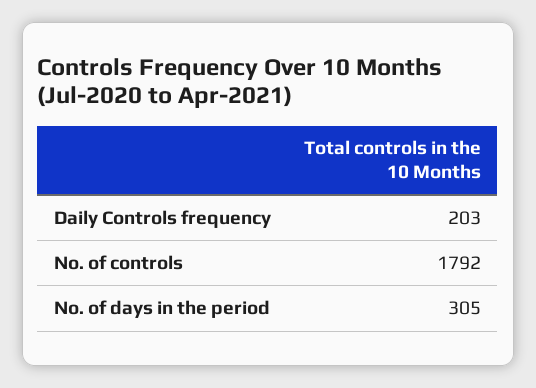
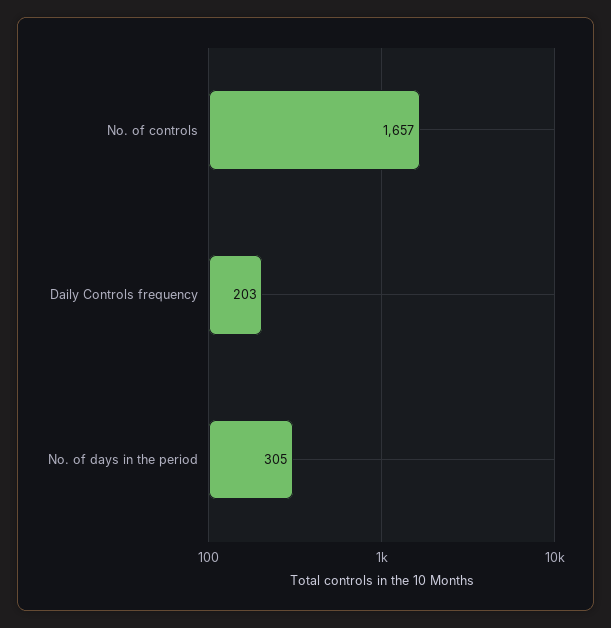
  {
    "Daily Controls frequency": 203,
-   "No. of controls": 1792,
+   "No. of controls": 1657,
    "No. of days in the period": 305
  }

